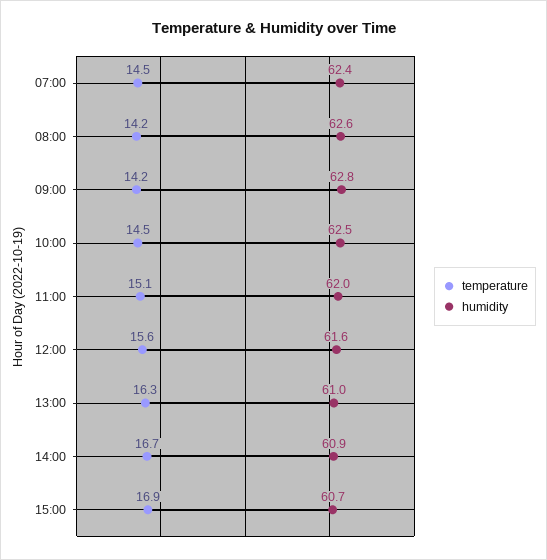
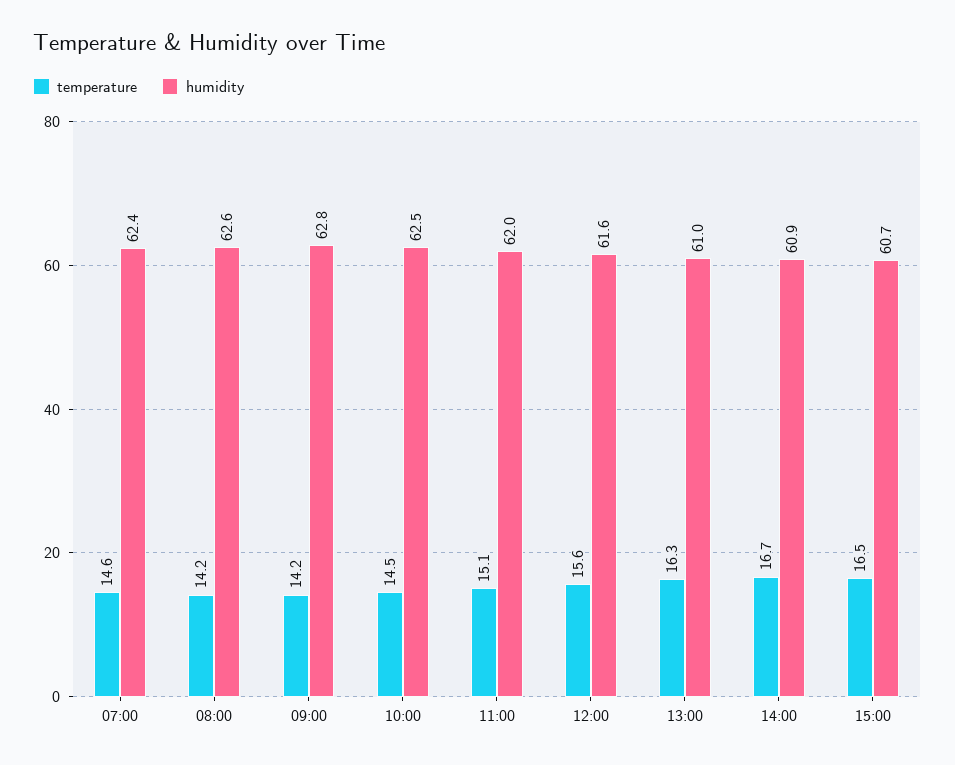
  {
    "temperature": {
-     "07:00": 14.5,
+     "07:00": 14.6,
      "08:00": 14.2,
      "09:00": 14.2,
      "10:00": 14.5,
      "11:00": 15.1,
      "12:00": 15.6,
      "13:00": 16.3,
      "14:00": 16.7,
-     "15:00": 16.9
+     "15:00": 16.5
    },
    "humidity": {
      "07:00": 62.4,
      "08:00": 62.6,
      "09:00": 62.8,
      "10:00": 62.5,
      "11:00": 62,
      "12:00": 61.6,
      "13:00": 61,
      "14:00": 60.9,
      "15:00": 60.7
    }
  }

